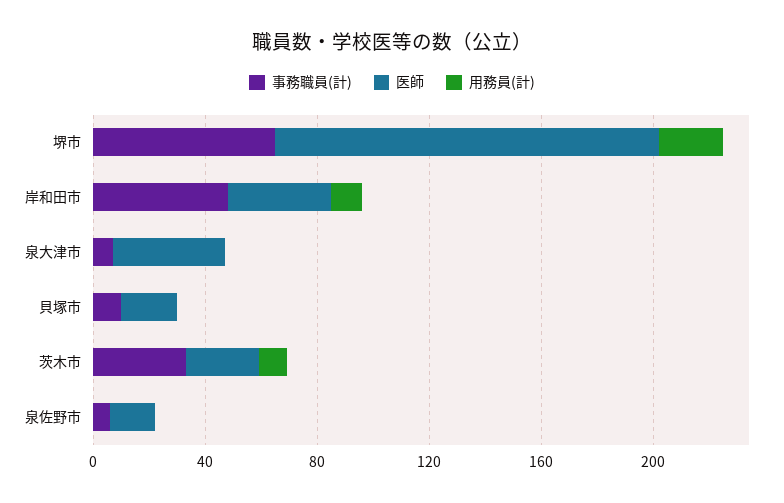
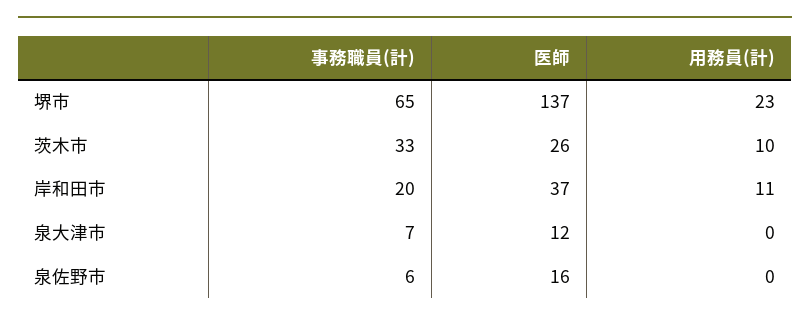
  {
    "事務職員(計)": {
      "堺市": 65,
-     "岸和田市": 50,
+     "岸和田市": 20,
      "泉大津市": 7,
-     "貝塚市": 10,
      "茨木市": 33,
      "泉佐野市": 6
    },
    "医師": {
      "堺市": 137,
      "岸和田市": 37,
-     "泉大津市": 40,
+     "泉大津市": 12,
-     "貝塚市": 20,
      "茨木市": 26,
      "泉佐野市": 16
    },
    "用務員(計)": {
      "堺市": 23,
      "岸和田市": 11,
      "泉大津市": 0,
-     "貝塚市": 0,
      "茨木市": 10,
      "泉佐野市": 0
    }
  }

